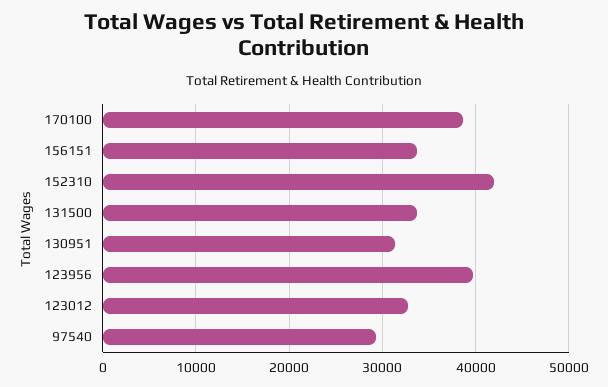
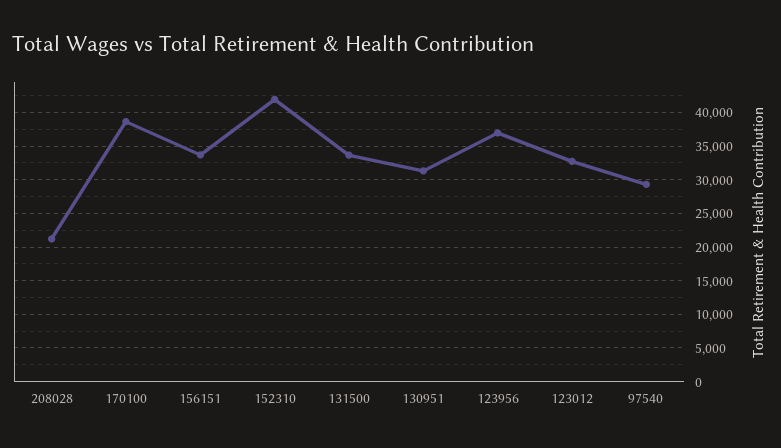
  {
    "170100": 39000,
    "156151": 34000,
    "152310": 42000,
    "131500": 34000,
    "130951": 31000,
-   "123956": 40000,
+   "123956": 37000,
    "123012": 33000,
-   "97540": 29000
+   "97540": 29000,
+   "208028": 21000
  }

